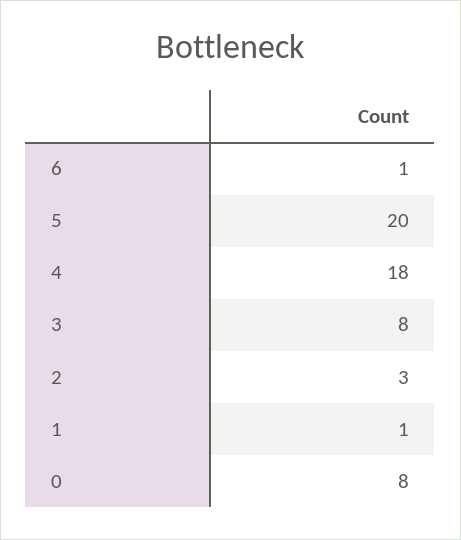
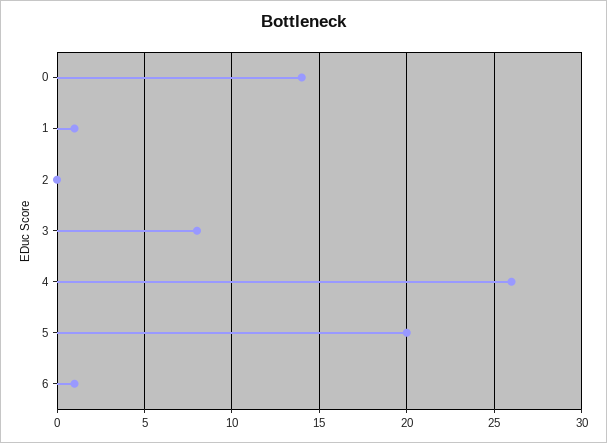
  {
    "6": 1,
    "5": 20,
-   "4": 18,
+   "4": 26,
    "3": 8,
-   "2": 3,
+   "2": 0,
    "1": 1,
-   "0": 8
+   "0": 14
  }

